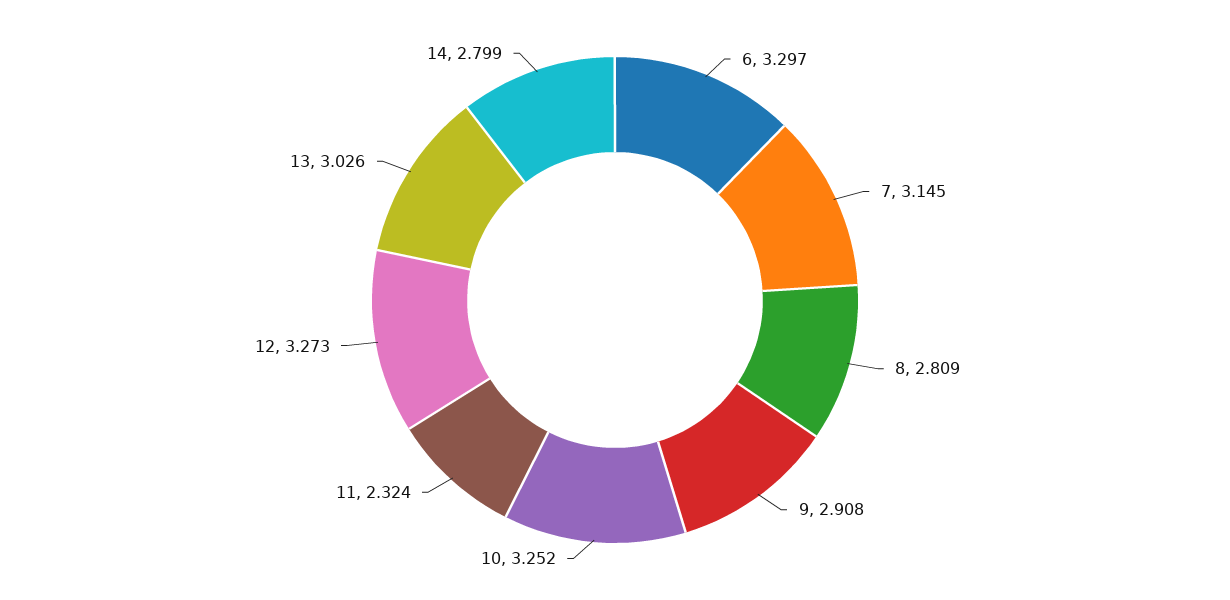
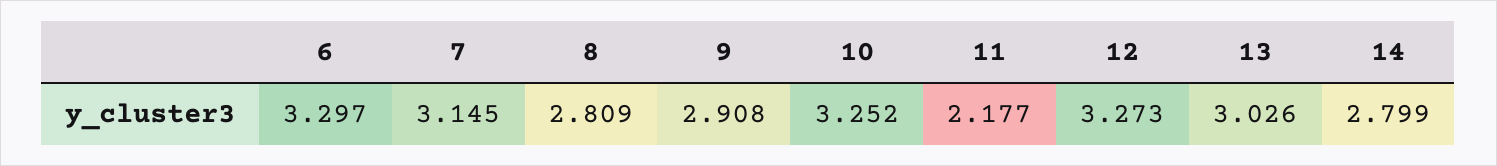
  {
    "6": 3.297,
    "7": 3.145,
    "8": 2.809,
    "9": 2.908,
    "10": 3.252,
-   "11": 2.324,
+   "11": 2.177,
    "12": 3.273,
    "13": 3.026,
    "14": 2.799
  }

